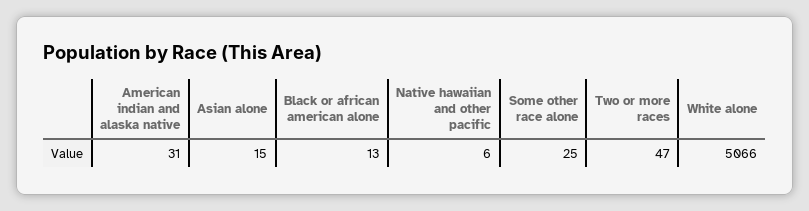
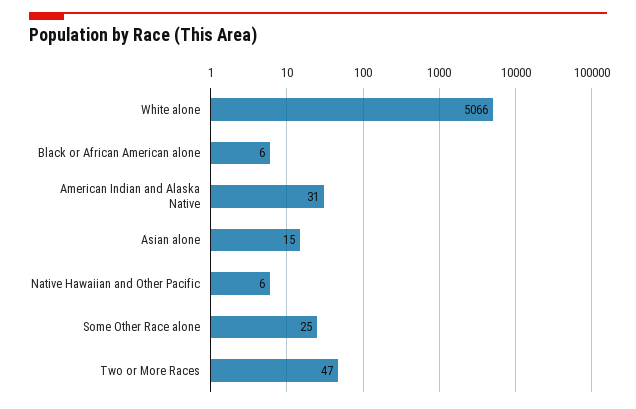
  {
    "American indian and alaska native": 31,
    "Asian alone": 15,
-   "Black or african american alone": 13,
+   "Black or african american alone": 6,
    "Native hawaiian and other pacific": 6,
    "Some other race alone": 25,
    "Two or more races": 47,
    "White alone": 5066
  }

